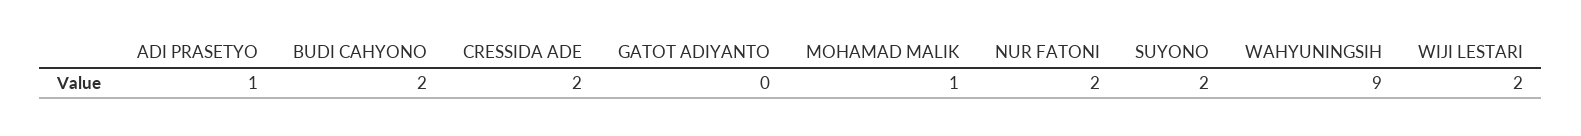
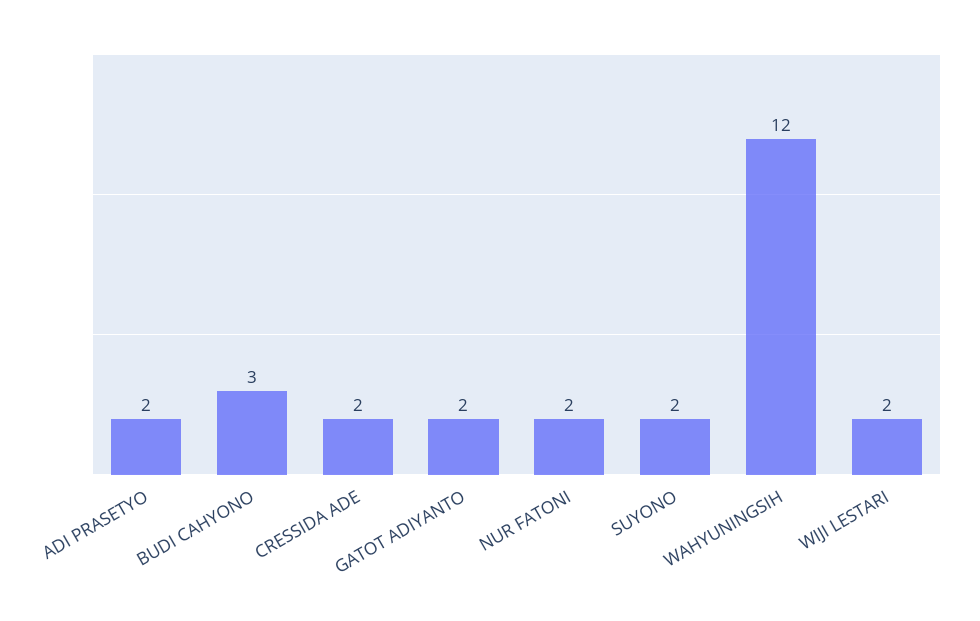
  {
-   "ADI PRASETYO": 1,
+   "ADI PRASETYO": 2,
-   "BUDI CAHYONO": 2,
+   "BUDI CAHYONO": 3,
    "CRESSIDA ADE": 2,
-   "GATOT ADIYANTO": 0,
+   "GATOT ADIYANTO": 2,
-   "MOHAMAD MALIK": 1,
    "NUR FATONI": 2,
    "SUYONO": 2,
-   "WAHYUNINGSIH": 9,
+   "WAHYUNINGSIH": 12,
    "WIJI LESTARI": 2
  }

